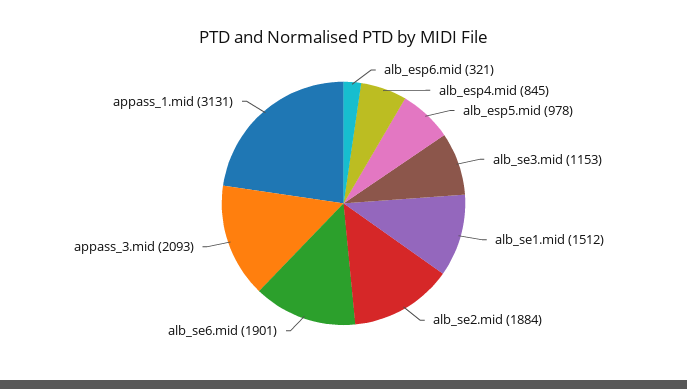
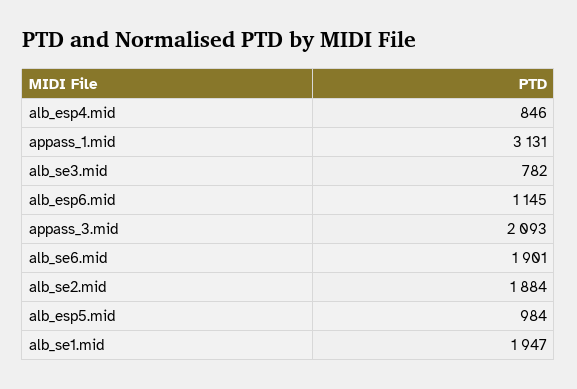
  {
-   "alb_esp6.mid": 321,
+   "alb_esp6.mid": 1145,
-   "alb_esp4.mid": 845,
+   "alb_esp4.mid": 846,
-   "alb_esp5.mid": 978,
+   "alb_esp5.mid": 984,
-   "alb_se3.mid": 1153,
+   "alb_se3.mid": 782,
-   "alb_se1.mid": 1512,
+   "alb_se1.mid": 1947,
    "alb_se2.mid": 1884,
    "alb_se6.mid": 1901,
    "appass_3.mid": 2093,
    "appass_1.mid": 3131
  }

